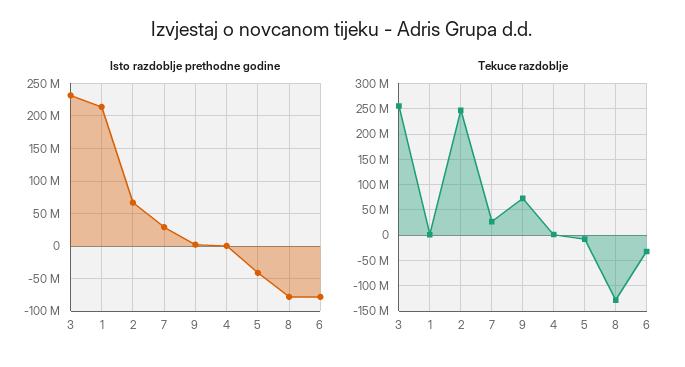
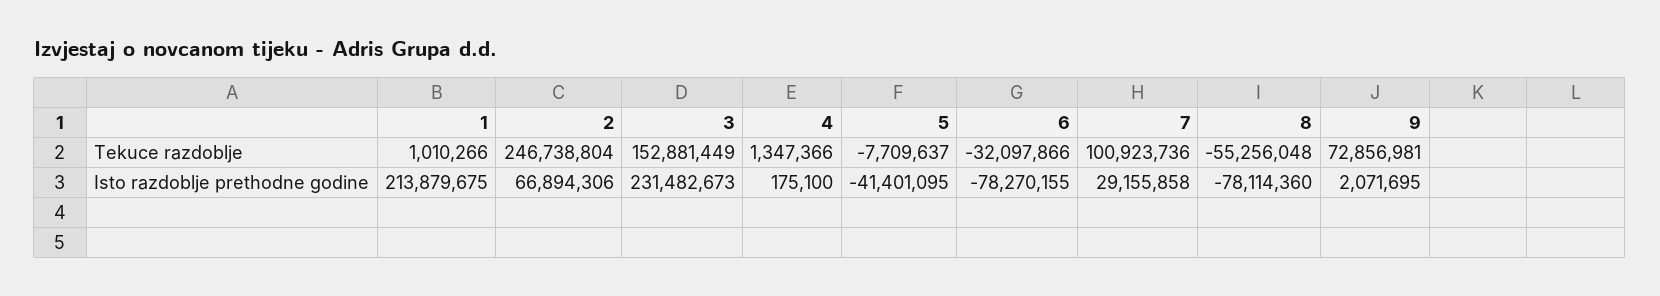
  {
    "Isto razdoblje prethodne godine": {
      "3": 231482673,
      "1": 213879675,
      "2": 66894306,
      "7": 29155858,
      "9": 2071695,
      "4": 175100,
      "5": -41401095,
      "8": -78114360,
      "6": -78270155
    },
    "Tekuce razdoblje": {
-     "3": 250000000,
+     "3": 152881449,
      "1": 1010266,
      "2": 246738804,
-     "7": 25000000,
+     "7": 100923736,
      "9": 72856981,
      "4": 1347366,
      "5": -7709637,
-     "8": -125000000,
+     "8": -55256048,
      "6": -32097866
    }
  }

